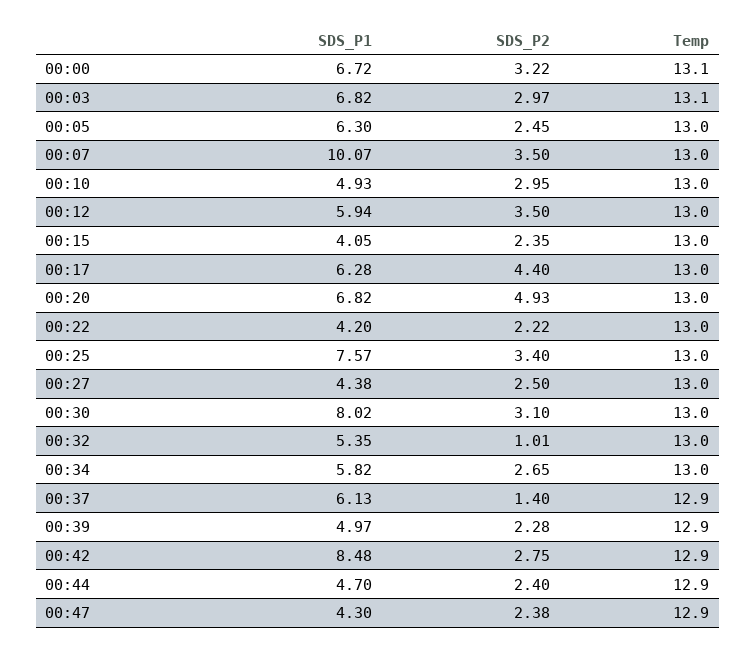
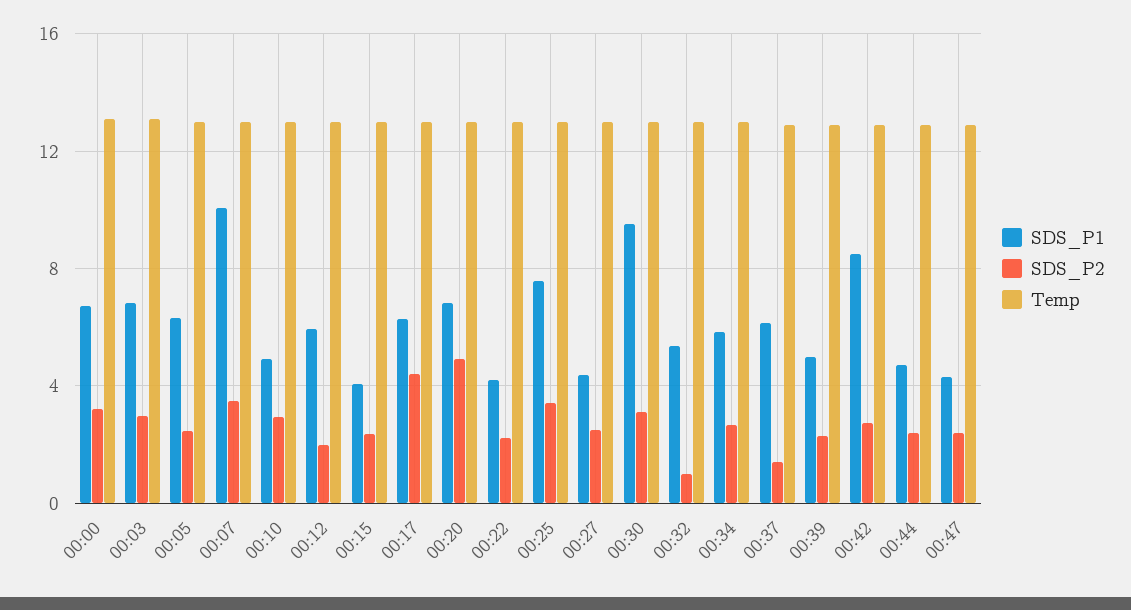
  {
    "SDS_P1": {
      "00:00": 6.72,
      "00:03": 6.82,
      "00:05": 6.3,
      "00:07": 10.07,
      "00:10": 4.93,
      "00:12": 5.94,
      "00:15": 4.05,
      "00:17": 6.28,
      "00:20": 6.82,
      "00:22": 4.2,
      "00:25": 7.57,
      "00:27": 4.38,
-     "00:30": 8.02,
+     "00:30": 9.5,
      "00:32": 5.35,
      "00:34": 5.82,
      "00:37": 6.13,
      "00:39": 4.97,
      "00:42": 8.48,
      "00:44": 4.7,
      "00:47": 4.3
    },
    "SDS_P2": {
      "00:00": 3.22,
      "00:03": 2.97,
      "00:05": 2.45,
      "00:07": 3.5,
      "00:10": 2.95,
-     "00:12": 3.5,
+     "00:12": 2,
      "00:15": 2.35,
      "00:17": 4.4,
      "00:20": 4.93,
      "00:22": 2.22,
      "00:25": 3.4,
      "00:27": 2.5,
      "00:30": 3.1,
      "00:32": 1.01,
      "00:34": 2.65,
      "00:37": 1.4,
      "00:39": 2.28,
      "00:42": 2.75,
      "00:44": 2.4,
      "00:47": 2.38
    },
    "Temp": {
      "00:00": 13.1,
      "00:03": 13.1,
      "00:05": 13,
      "00:07": 13,
      "00:10": 13,
      "00:12": 13,
      "00:15": 13,
      "00:17": 13,
      "00:20": 13,
      "00:22": 13,
      "00:25": 13,
      "00:27": 13,
      "00:30": 13,
      "00:32": 13,
      "00:34": 13,
      "00:37": 12.9,
      "00:39": 12.9,
      "00:42": 12.9,
      "00:44": 12.9,
      "00:47": 12.9
    }
  }

